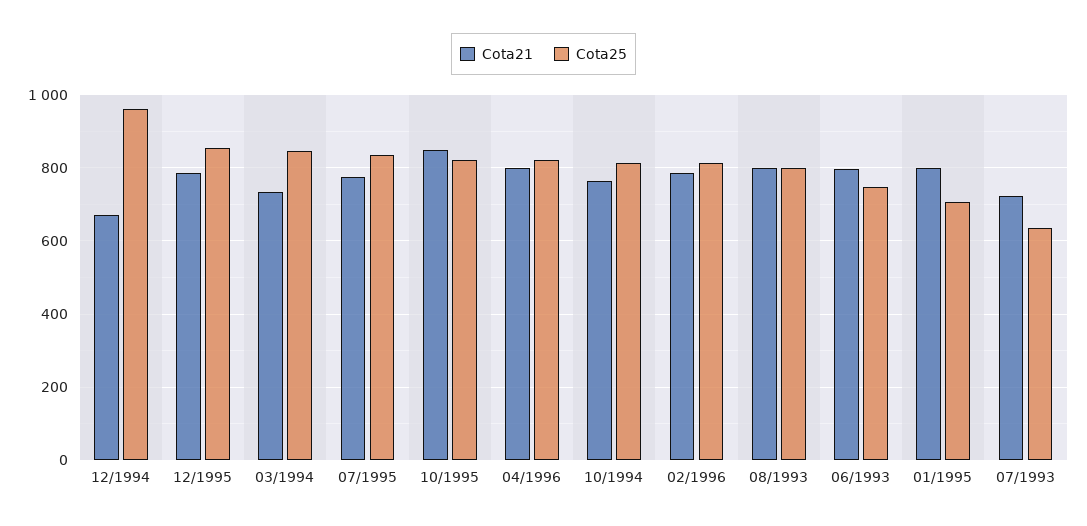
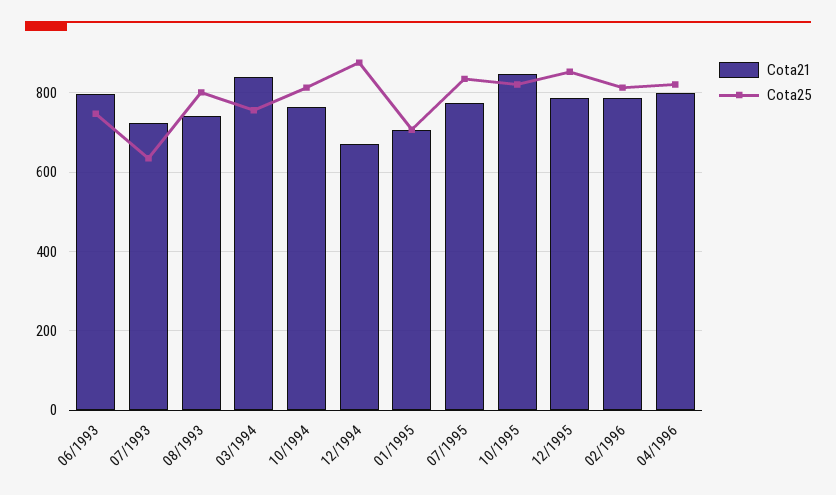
  {
    "Cota21": {
      "12/1994": 680,
      "12/1995": 780,
-     "03/1994": 740,
+     "03/1994": 840,
      "07/1995": 780,
      "10/1995": 840,
      "04/1996": 800,
      "10/1994": 760,
      "02/1996": 780,
-     "08/1993": 800,
+     "08/1993": 740,
      "06/1993": 800,
-     "01/1995": 800,
+     "01/1995": 700,
      "07/1993": 720
    },
    "Cota25": {
-     "12/1994": 960,
+     "12/1994": 880,
      "12/1995": 860,
-     "03/1994": 840,
+     "03/1994": 760,
      "07/1995": 840,
      "10/1995": 820,
      "04/1996": 820,
      "10/1994": 820,
      "02/1996": 820,
      "08/1993": 800,
      "06/1993": 740,
      "01/1995": 700,
      "07/1993": 640
    }
  }

